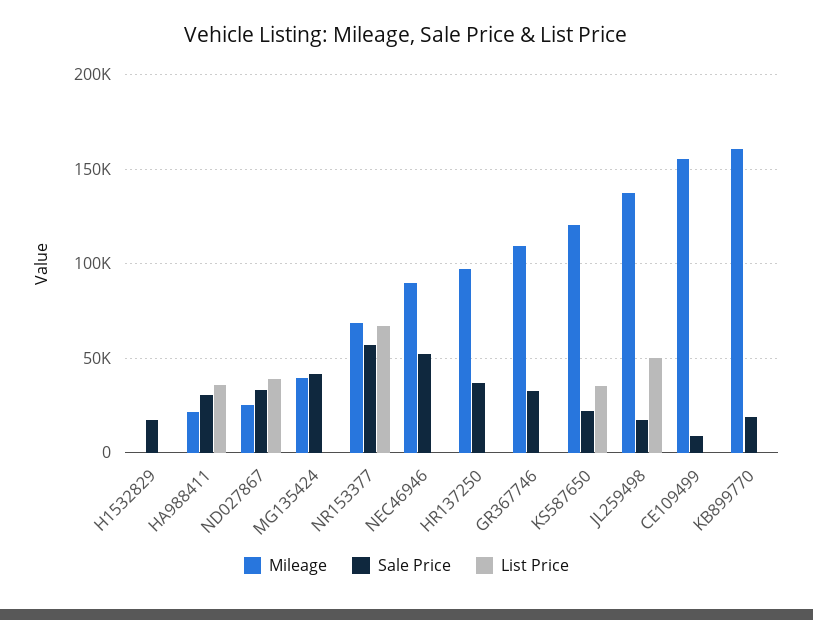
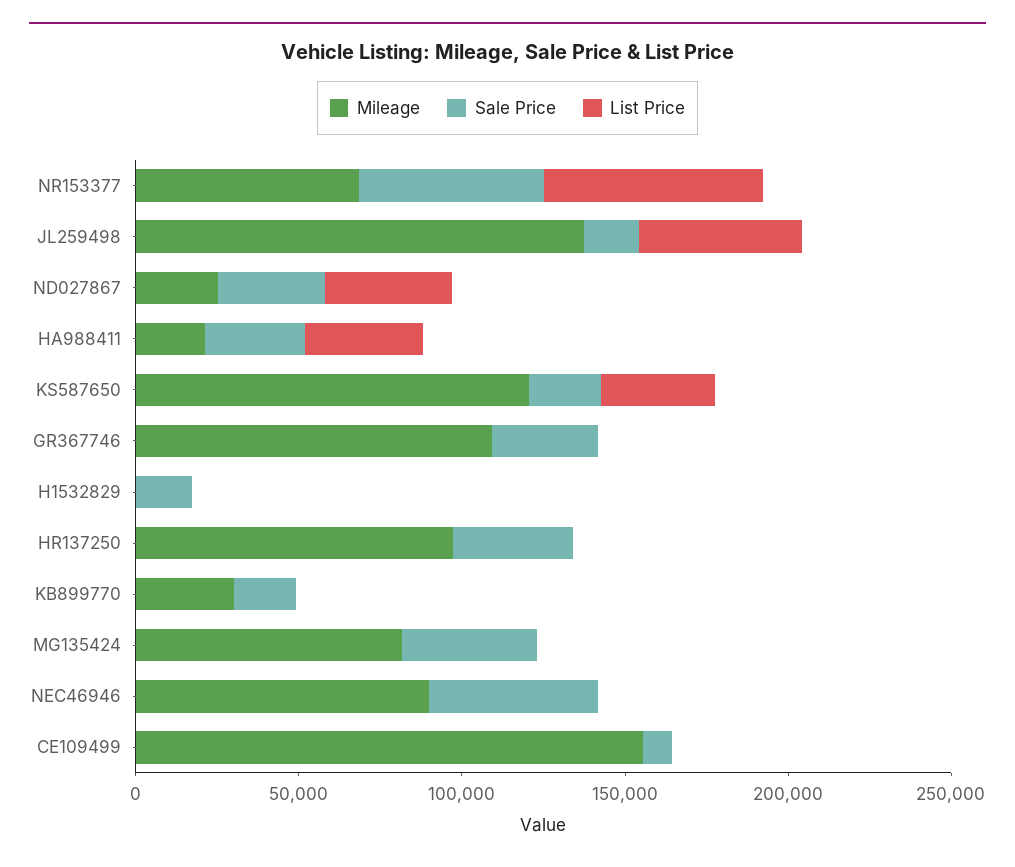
  {
    "Mileage": {
      "H1532829": 0,
      "HA988411": 20000,
      "ND027867": 25000,
-     "MG135424": 40000,
+     "MG135424": 80000,
      "NR153377": 70000,
      "NEC46946": 90000,
      "HR137250": 95000,
      "GR367746": 110000,
      "KS587650": 120000,
      "JL259498": 135000,
      "CE109499": 155000,
-     "KB899770": 160000
+     "KB899770": 30000
    },
    "Sale Price": {
      "H1532829": 15000,
      "HA988411": 30000,
      "ND027867": 35000,
      "MG135424": 40000,
      "NR153377": 55000,
      "NEC46946": 50000,
      "HR137250": 35000,
      "GR367746": 30000,
      "KS587650": 20000,
      "JL259498": 15000,
      "CE109499": 10000,
      "KB899770": 20000
    },
    "List Price": {
      "H1532829": 0,
      "HA988411": 35000,
      "ND027867": 40000,
      "MG135424": 0,
      "NR153377": 65000,
      "NEC46946": 0,
      "HR137250": 0,
      "GR367746": 0,
      "KS587650": 35000,
      "JL259498": 50000,
      "CE109499": 0,
      "KB899770": 0
    }
  }

